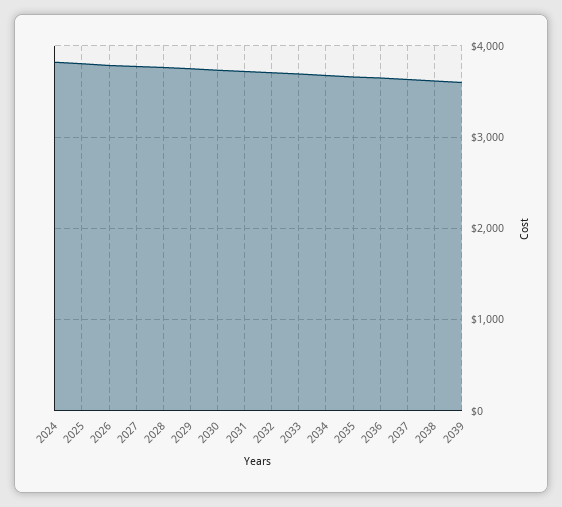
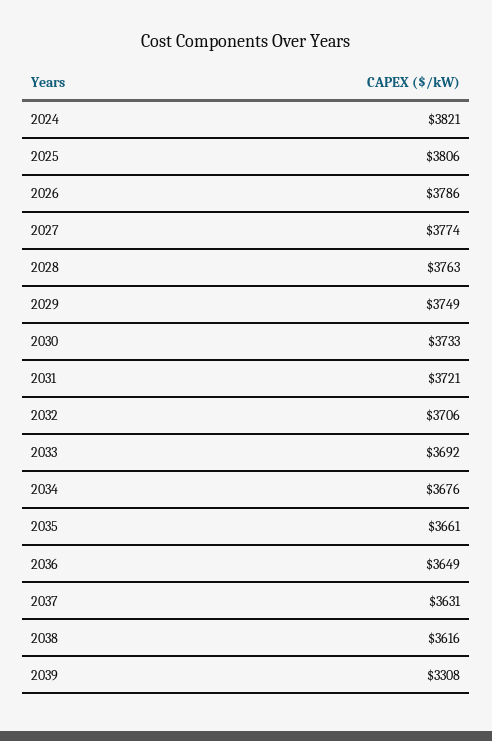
  {
    "2024": 3821,
    "2025": 3806,
    "2026": 3786,
    "2027": 3774,
    "2028": 3763,
    "2029": 3749,
    "2030": 3733,
    "2031": 3721,
    "2032": 3706,
    "2033": 3692,
    "2034": 3676,
    "2035": 3661,
    "2036": 3649,
    "2037": 3631,
    "2038": 3616,
-   "2039": 3600
+   "2039": 3308
  }

